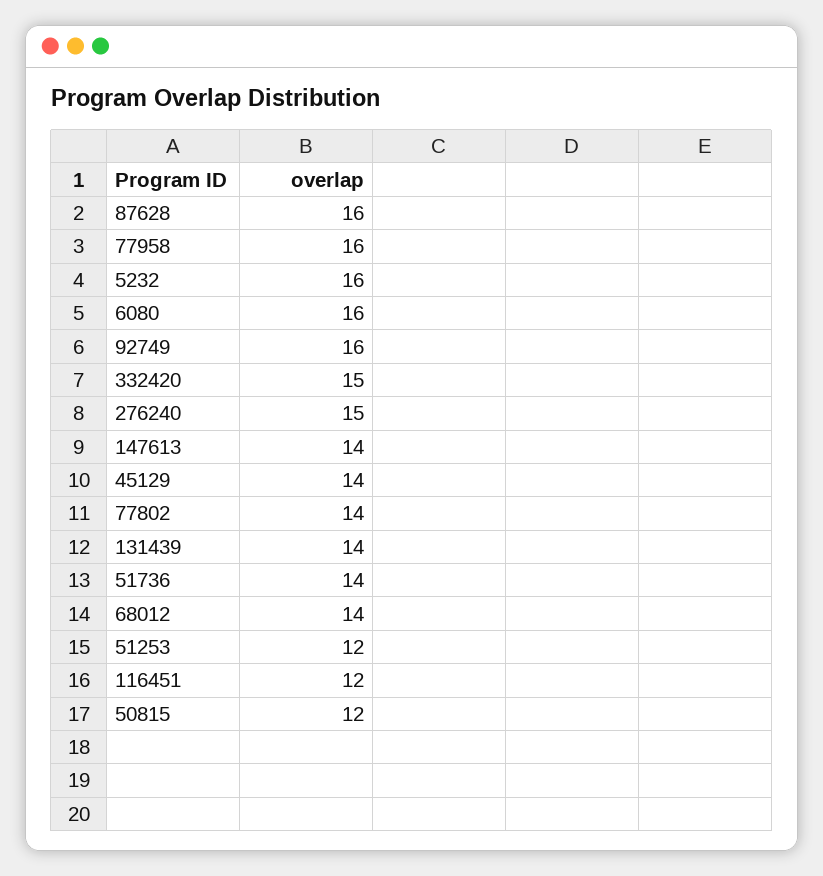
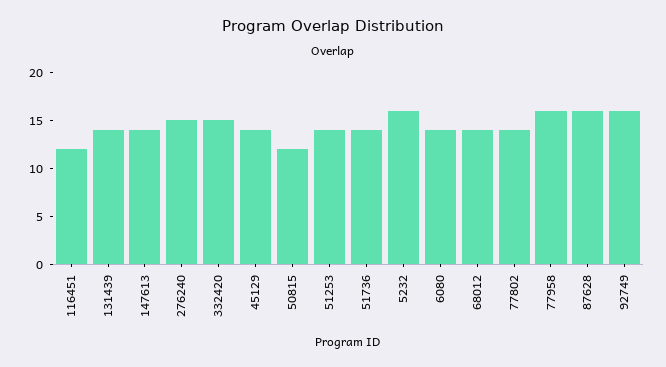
  {
    "87628": 16,
    "77958": 16,
    "5232": 16,
-   "6080": 16,
+   "6080": 14,
    "92749": 16,
    "332420": 15,
    "276240": 15,
    "147613": 14,
    "45129": 14,
    "77802": 14,
    "131439": 14,
    "51736": 14,
    "68012": 14,
-   "51253": 12,
+   "51253": 14,
    "116451": 12,
    "50815": 12
  }

